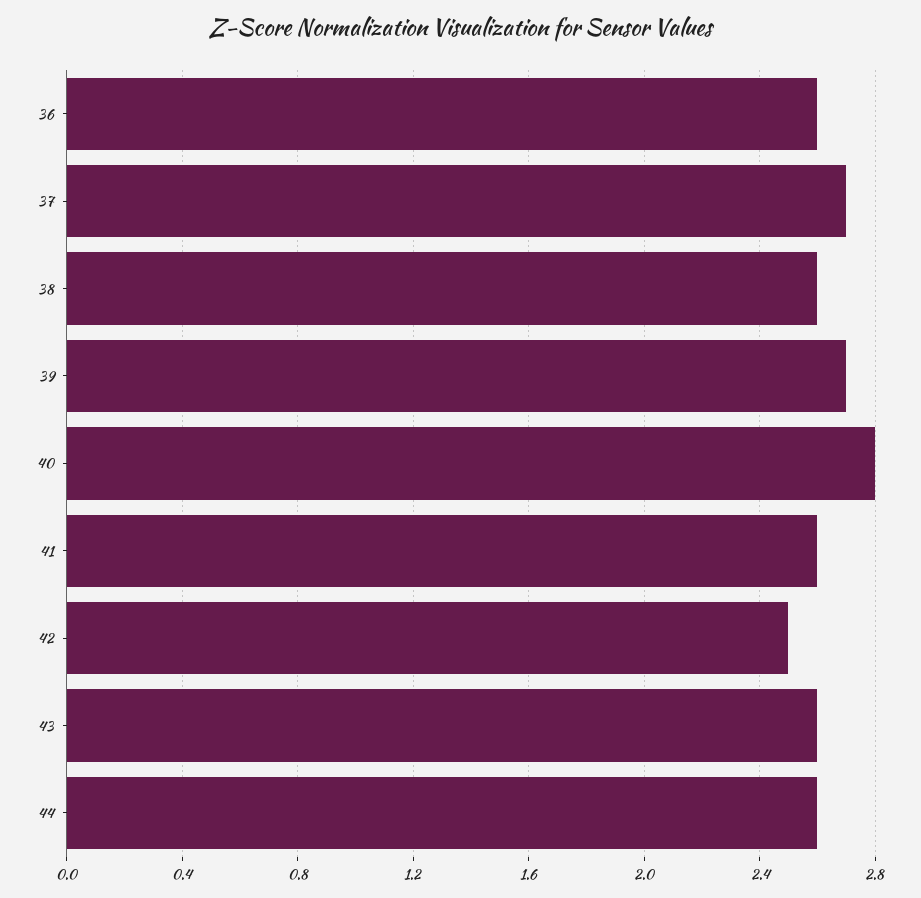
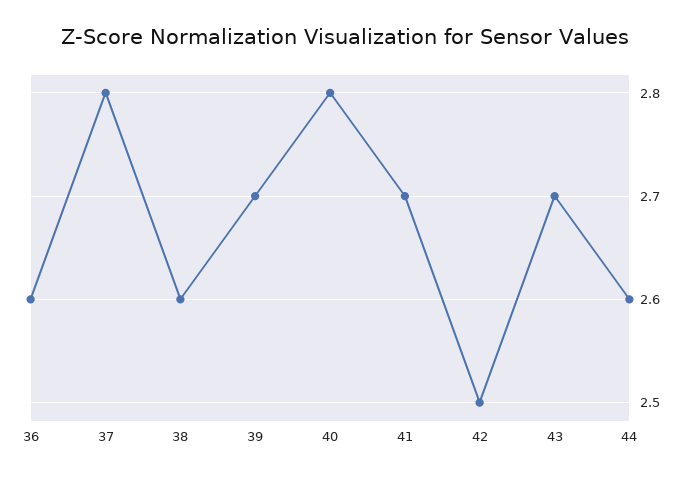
  {
    "36": 2.6,
-   "37": 2.7,
+   "37": 2.8,
    "38": 2.6,
    "39": 2.7,
    "40": 2.8,
-   "41": 2.6,
+   "41": 2.7,
    "42": 2.5,
-   "43": 2.6,
+   "43": 2.7,
    "44": 2.6
  }

